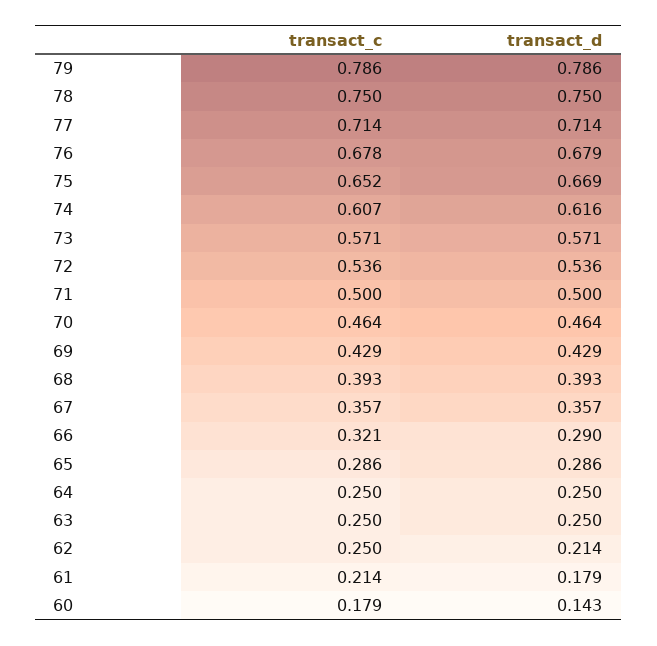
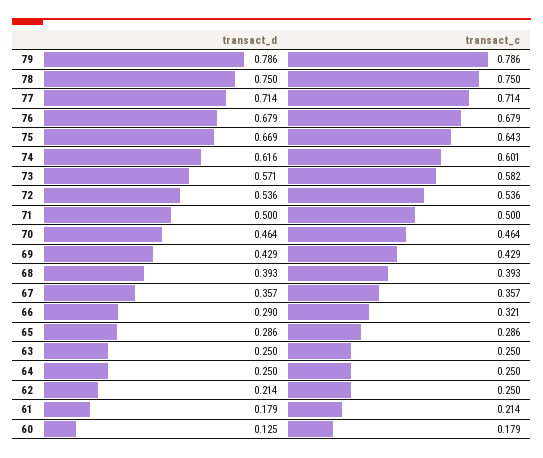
  {
    "transact_c": {
      "79": 0.786,
      "78": 0.75,
      "77": 0.714,
-     "76": 0.678,
+     "76": 0.679,
-     "75": 0.652,
+     "75": 0.643,
-     "74": 0.607,
+     "74": 0.601,
-     "73": 0.571,
+     "73": 0.582,
      "72": 0.536,
      "71": 0.5,
      "70": 0.464,
      "69": 0.429,
      "68": 0.393,
      "67": 0.357,
      "66": 0.321,
      "65": 0.286,
      "64": 0.25,
      "63": 0.25,
      "62": 0.25,
      "61": 0.214,
      "60": 0.179
    },
    "transact_d": {
      "79": 0.786,
      "78": 0.75,
      "77": 0.714,
      "76": 0.679,
      "75": 0.669,
      "74": 0.616,
      "73": 0.571,
      "72": 0.536,
      "71": 0.5,
      "70": 0.464,
      "69": 0.429,
      "68": 0.393,
      "67": 0.357,
      "66": 0.29,
      "65": 0.286,
      "64": 0.25,
      "63": 0.25,
      "62": 0.214,
      "61": 0.179,
-     "60": 0.143
+     "60": 0.125
    }
  }

